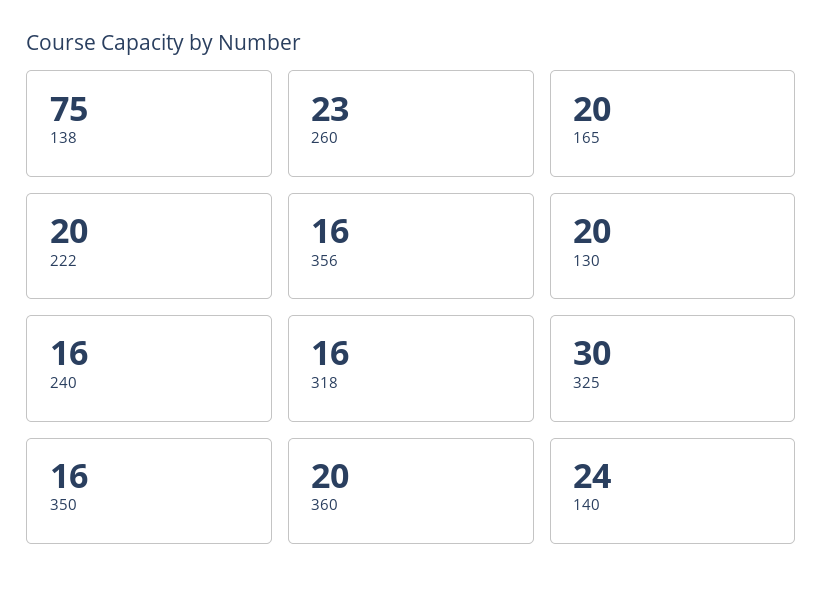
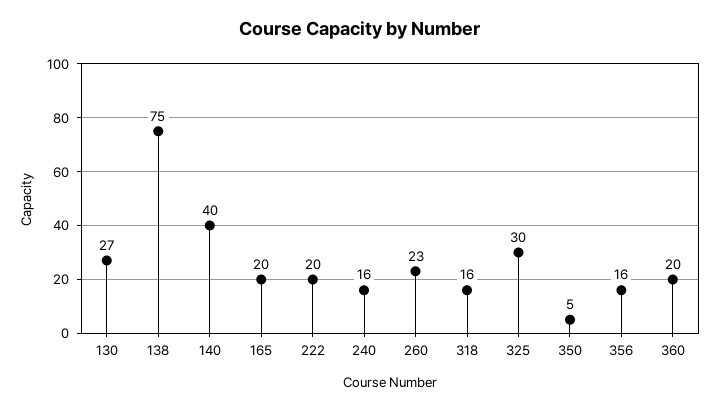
  {
    "138": 75,
    "260": 23,
    "165": 20,
    "222": 20,
    "356": 16,
-   "130": 20,
+   "130": 27,
    "240": 16,
    "318": 16,
    "325": 30,
-   "350": 16,
+   "350": 5,
    "360": 20,
-   "140": 24
+   "140": 40
  }

